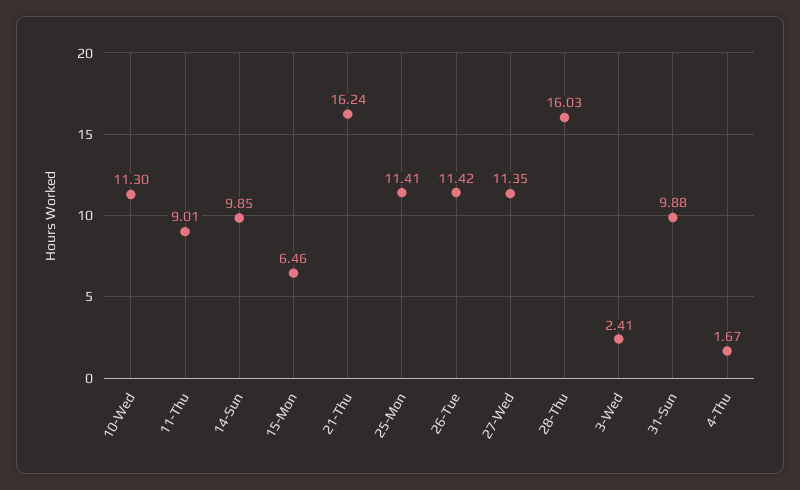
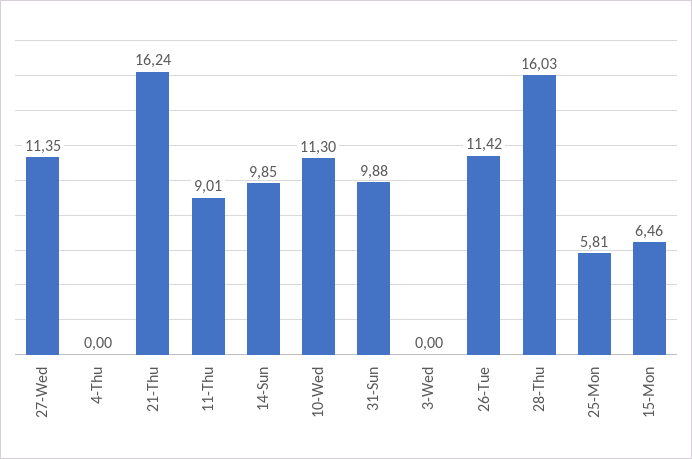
  {
    "10-Wed": 11.3,
    "11-Thu": 9.01,
    "14-Sun": 9.85,
    "15-Mon": 6.46,
    "21-Thu": 16.24,
-   "25-Mon": 11.41,
+   "25-Mon": 5.81,
    "26-Tue": 11.42,
    "27-Wed": 11.35,
    "28-Thu": 16.03,
-   "3-Wed": 2.41,
+   "3-Wed": 0,
    "31-Sun": 9.88,
-   "4-Thu": 1.67
+   "4-Thu": 0
  }

